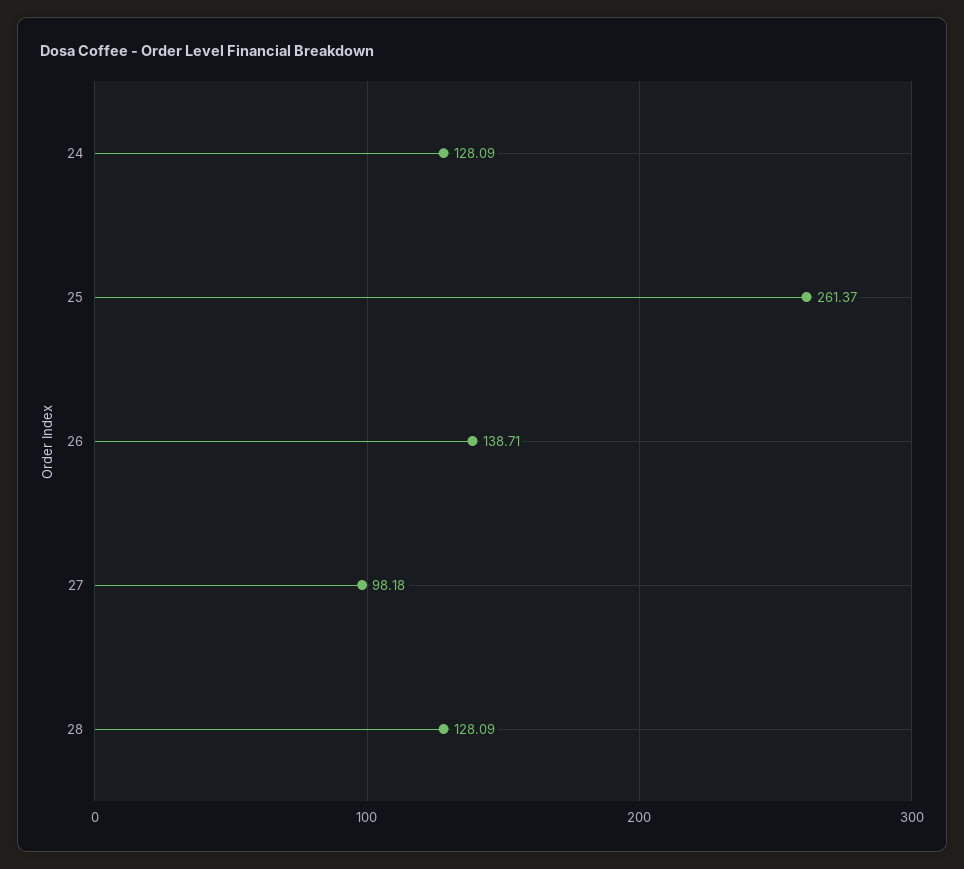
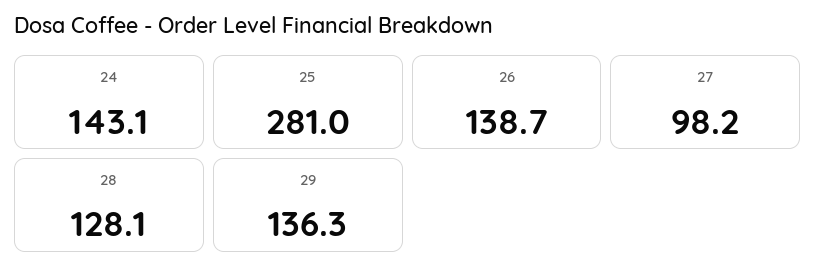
  {
-   "24": 128.09,
+   "24": 143.1,
-   "25": 261.37,
+   "25": 281,
    "26": 138.71,
    "27": 98.18,
-   "28": 128.09
+   "28": 128.09,
+   "29": 136.3
  }

